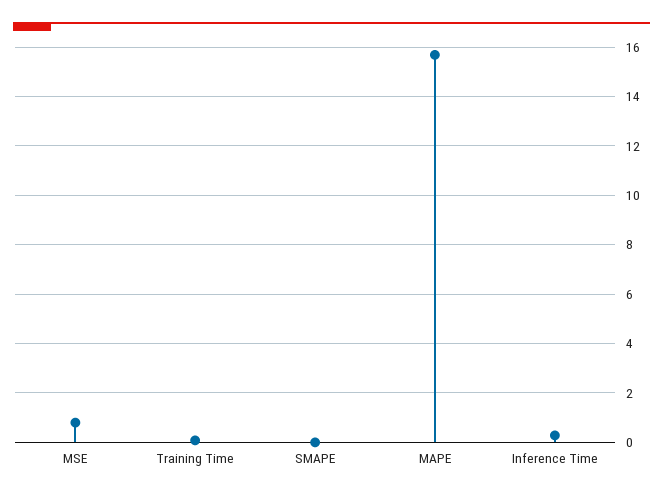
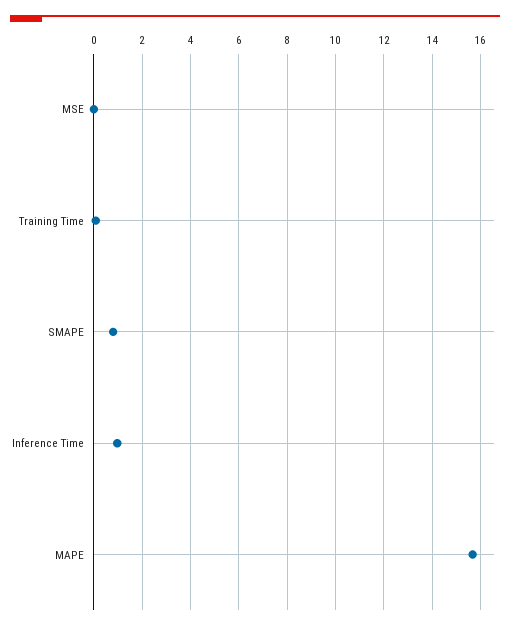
  {
-   "MSE": 0.75,
+   "MSE": 0,
    "Training Time": 0,
-   "SMAPE": 0,
+   "SMAPE": 0.75,
    "MAPE": 15.75,
-   "Inference Time": 0.25
+   "Inference Time": 1
  }

